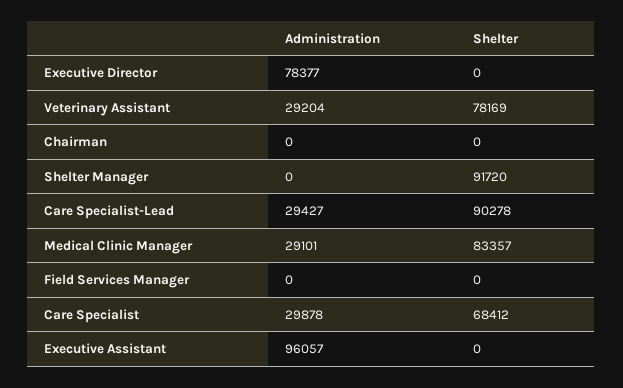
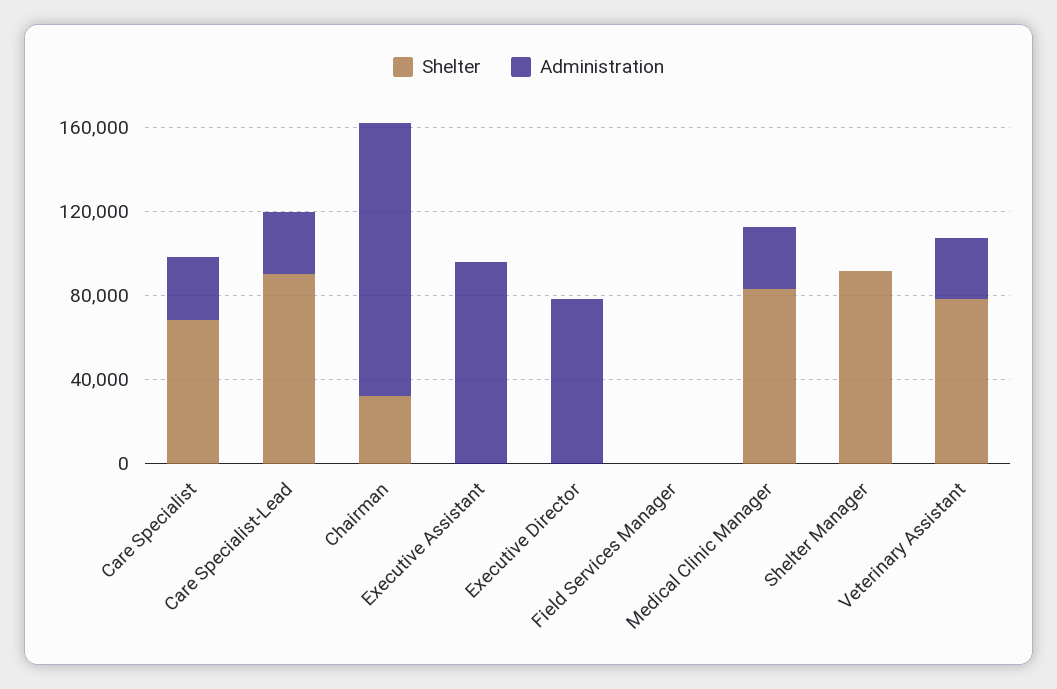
  {
    "Administration": {
      "Executive Director": 78377,
      "Veterinary Assistant": 29204,
-     "Chairman": 0,
+     "Chairman": 130000,
      "Shelter Manager": 0,
      "Care Specialist-Lead": 29427,
      "Medical Clinic Manager": 29101,
      "Field Services Manager": 0,
      "Care Specialist": 29878,
      "Executive Assistant": 96057
    },
    "Shelter": {
      "Executive Director": 0,
      "Veterinary Assistant": 78169,
-     "Chairman": 0,
+     "Chairman": 30000,
      "Shelter Manager": 91720,
      "Care Specialist-Lead": 90278,
      "Medical Clinic Manager": 83357,
      "Field Services Manager": 0,
      "Care Specialist": 68412,
      "Executive Assistant": 0
    }
  }

